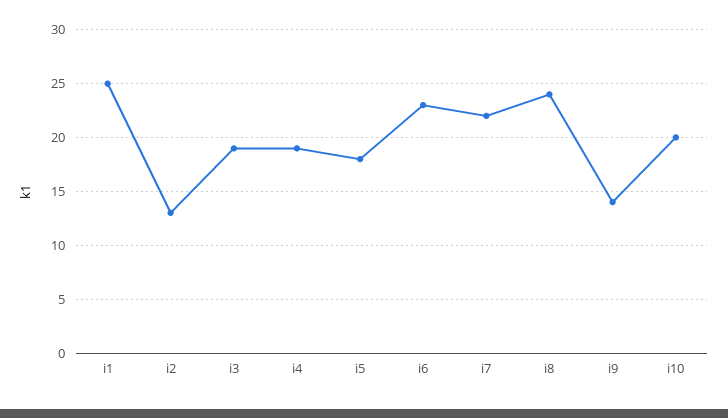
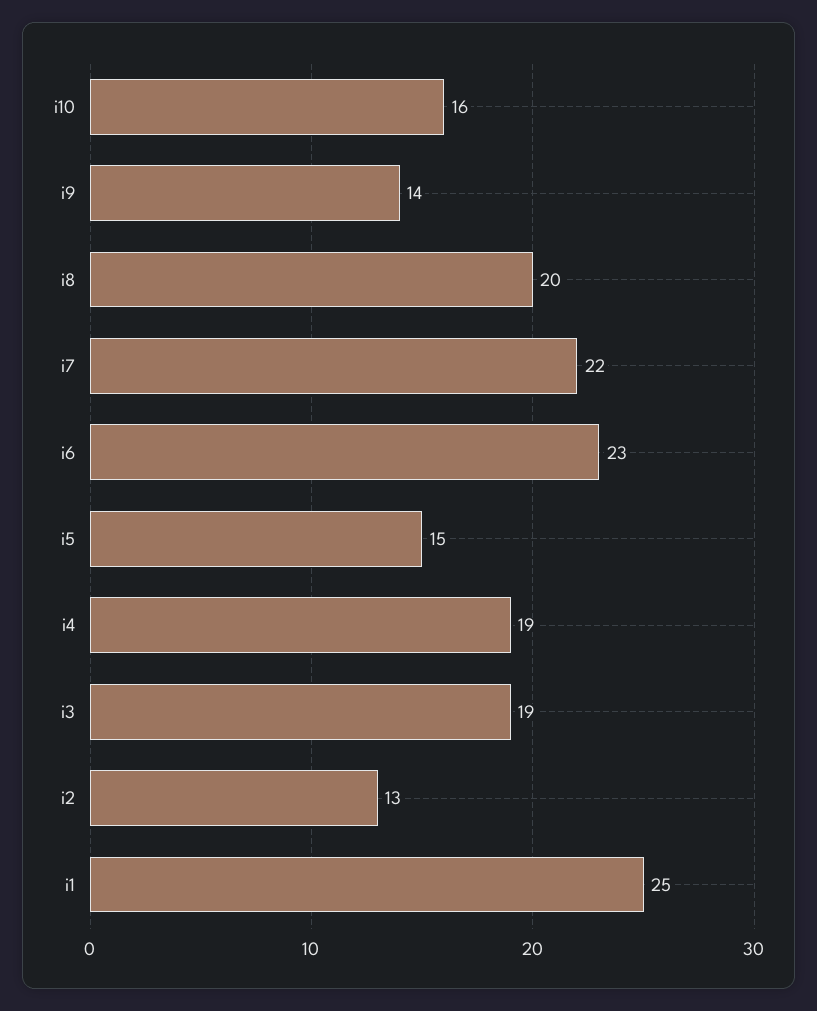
  {
    "i1": 25,
    "i2": 13,
    "i3": 19,
    "i4": 19,
-   "i5": 18,
+   "i5": 15,
    "i6": 23,
    "i7": 22,
-   "i8": 24,
+   "i8": 20,
    "i9": 14,
-   "i10": 20
+   "i10": 16
  }

